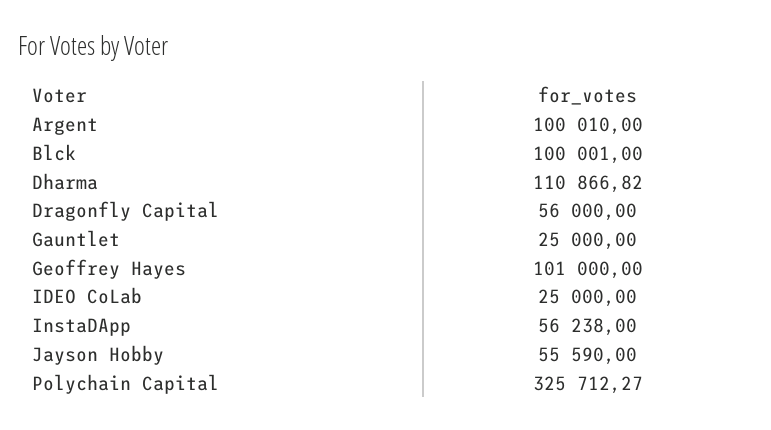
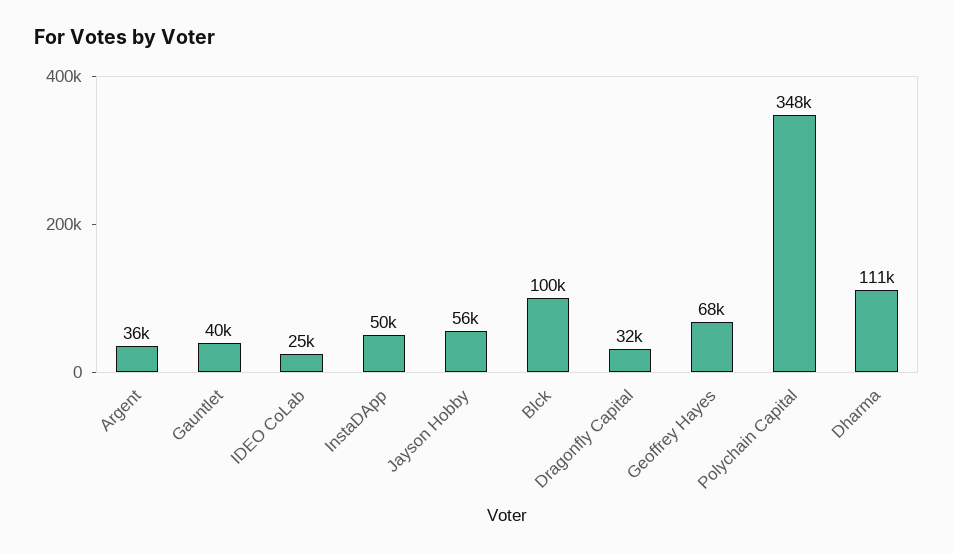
  {
-   "Argent": 100010,
+   "Argent": 36000,
    "Blck": 100001,
    "Dharma": 110866.82,
-   "Dragonfly Capital": 56000,
+   "Dragonfly Capital": 32000,
-   "Gauntlet": 25000,
+   "Gauntlet": 40000,
-   "Geoffrey Hayes": 101000,
+   "Geoffrey Hayes": 68000,
    "IDEO CoLab": 25000,
-   "InstaDApp": 56238,
+   "InstaDApp": 50000,
    "Jayson Hobby": 55590,
-   "Polychain Capital": 325712.27
+   "Polychain Capital": 348000
  }

